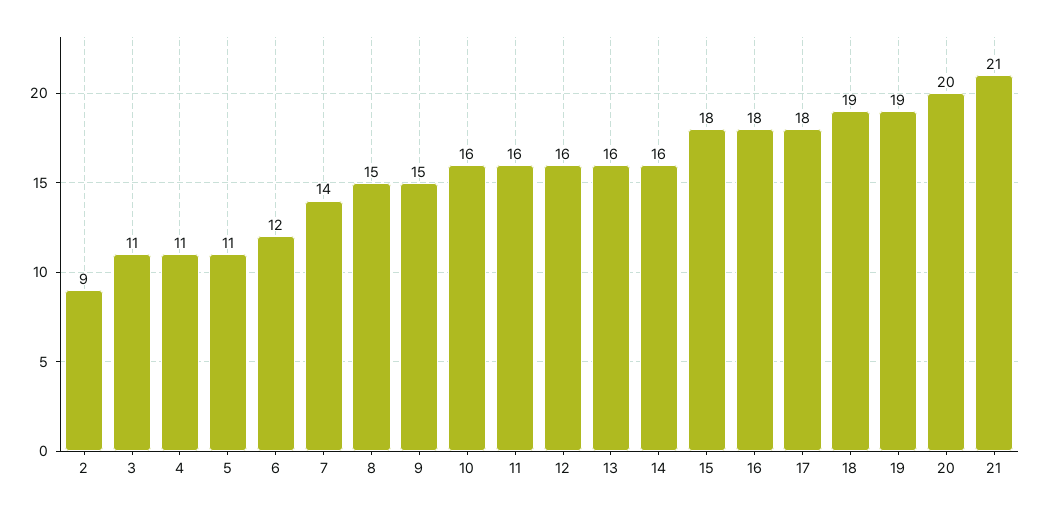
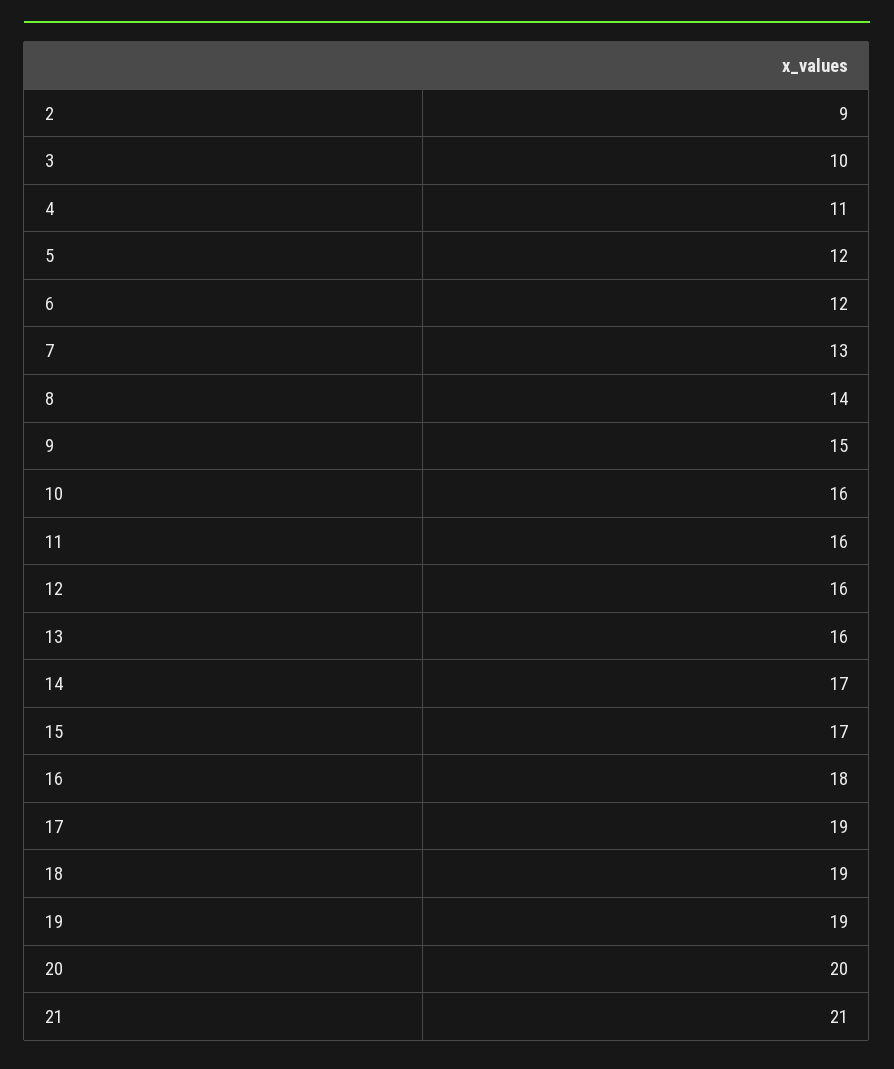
  {
    "2": 9,
-   "3": 11,
+   "3": 10,
    "4": 11,
-   "5": 11,
+   "5": 12,
    "6": 12,
-   "7": 14,
+   "7": 13,
-   "8": 15,
+   "8": 14,
    "9": 15,
    "10": 16,
    "11": 16,
    "12": 16,
    "13": 16,
-   "14": 16,
+   "14": 17,
-   "15": 18,
+   "15": 17,
    "16": 18,
-   "17": 18,
+   "17": 19,
    "18": 19,
    "19": 19,
    "20": 20,
    "21": 21
  }

